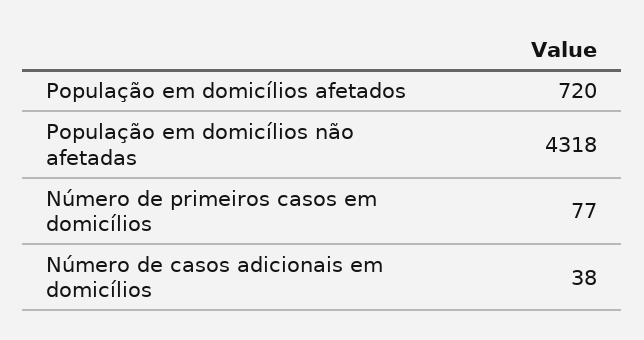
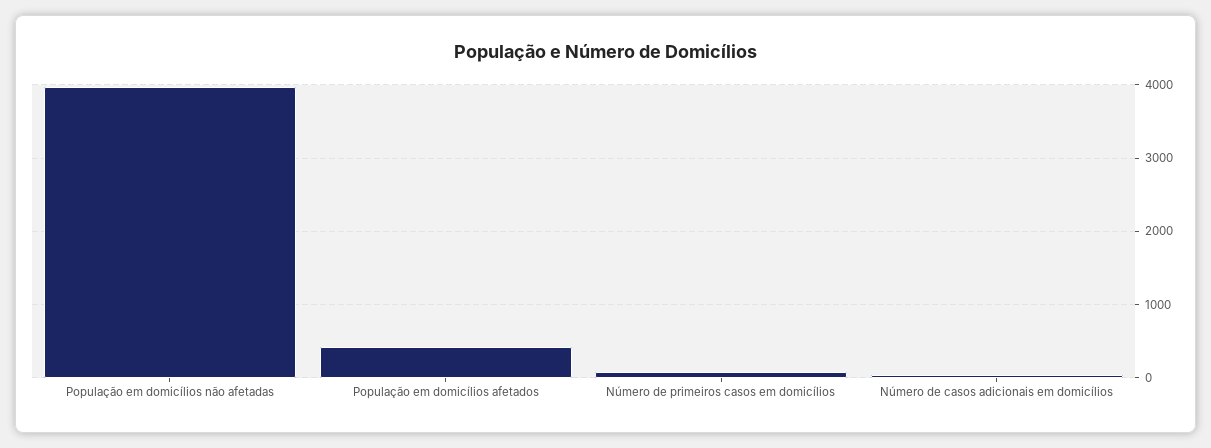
  {
-   "População em domicílios afetados": 720,
+   "População em domicílios afetados": 400,
-   "População em domicílios não afetadas": 4318,
+   "População em domicílios não afetadas": 4000,
    "Número de primeiros casos em domicílios": 77,
    "Número de casos adicionais em domicílios": 38
  }

